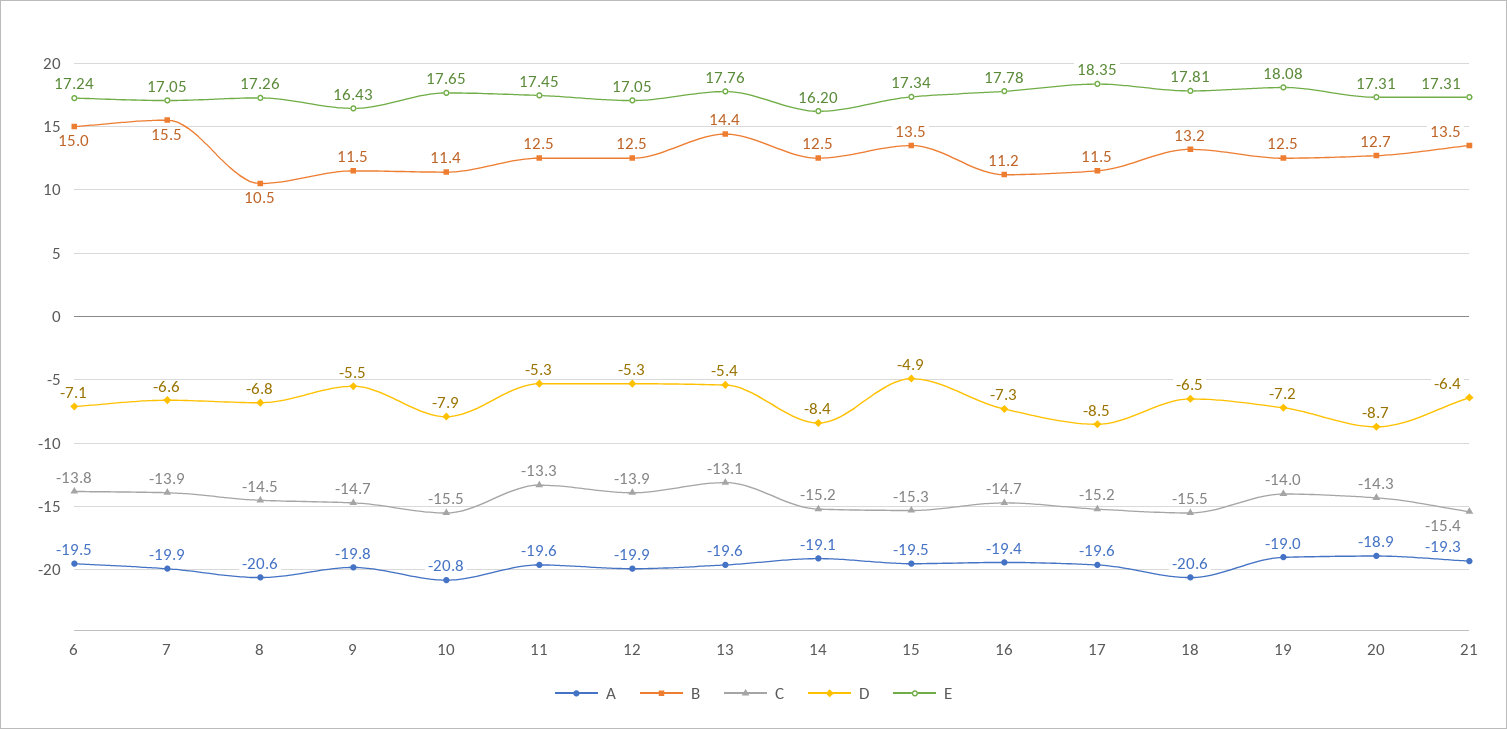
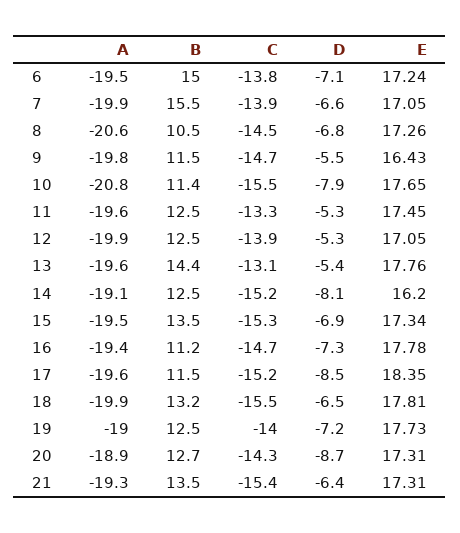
  {
    "A": {
      "6": -19.5,
      "7": -19.9,
      "8": -20.6,
      "9": -19.8,
      "10": -20.8,
      "11": -19.6,
      "12": -19.9,
      "13": -19.6,
      "14": -19.1,
      "15": -19.5,
      "16": -19.4,
      "17": -19.6,
-     "18": -20.6,
+     "18": -19.9,
      "19": -19,
      "20": -18.9,
      "21": -19.3
    },
    "B": {
      "6": 15,
      "7": 15.5,
      "8": 10.5,
      "9": 11.5,
      "10": 11.4,
      "11": 12.5,
      "12": 12.5,
      "13": 14.4,
      "14": 12.5,
      "15": 13.5,
      "16": 11.2,
      "17": 11.5,
      "18": 13.2,
      "19": 12.5,
      "20": 12.7,
      "21": 13.5
    },
    "C": {
      "6": -13.8,
      "7": -13.9,
      "8": -14.5,
      "9": -14.7,
      "10": -15.5,
      "11": -13.3,
      "12": -13.9,
      "13": -13.1,
      "14": -15.2,
      "15": -15.3,
      "16": -14.7,
      "17": -15.2,
      "18": -15.5,
      "19": -14,
      "20": -14.3,
      "21": -15.4
    },
    "D": {
      "6": -7.1,
      "7": -6.6,
      "8": -6.8,
      "9": -5.5,
      "10": -7.9,
      "11": -5.3,
      "12": -5.3,
      "13": -5.4,
-     "14": -8.4,
+     "14": -8.1,
-     "15": -4.9,
+     "15": -6.9,
      "16": -7.3,
      "17": -8.5,
      "18": -6.5,
      "19": -7.2,
      "20": -8.7,
      "21": -6.4
    },
    "E": {
      "6": 17.24,
      "7": 17.05,
      "8": 17.26,
      "9": 16.43,
      "10": 17.65,
      "11": 17.45,
      "12": 17.05,
      "13": 17.76,
      "14": 16.2,
      "15": 17.34,
      "16": 17.78,
      "17": 18.35,
      "18": 17.81,
-     "19": 18.08,
+     "19": 17.73,
      "20": 17.31,
      "21": 17.31
    }
  }

